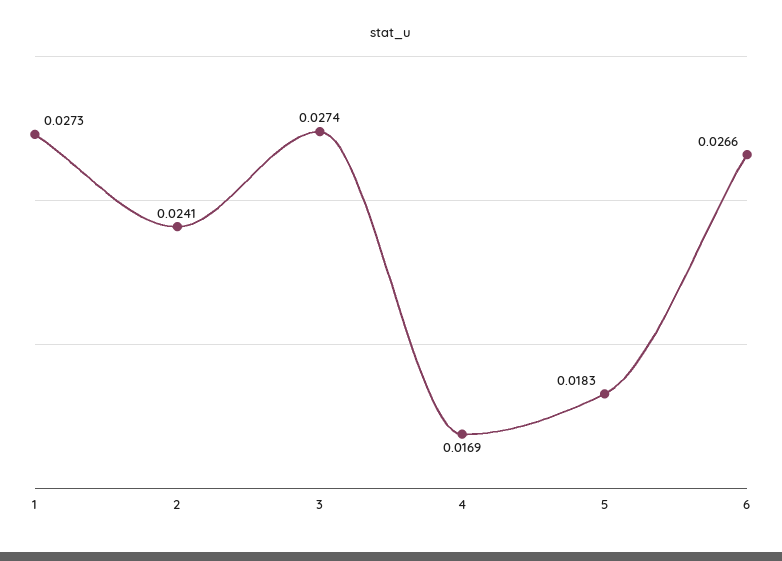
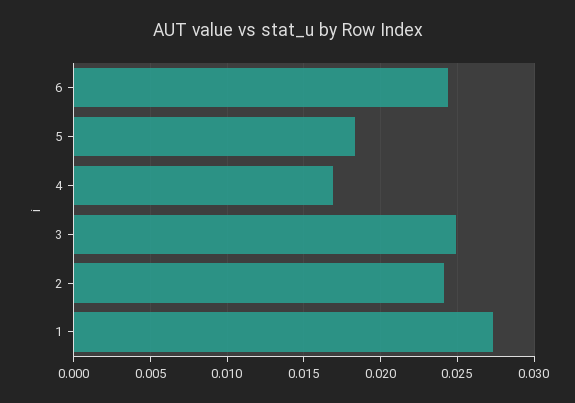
  {
    "1": 0.0273,
    "2": 0.0241,
-   "3": 0.0274,
+   "3": 0.025,
    "4": 0.0169,
    "5": 0.0183,
-   "6": 0.0266
+   "6": 0.0245
  }

